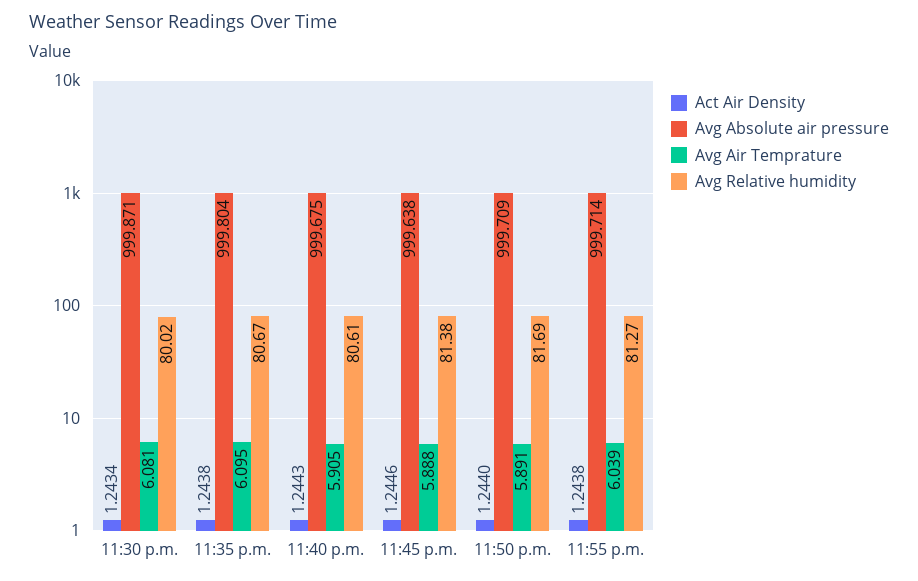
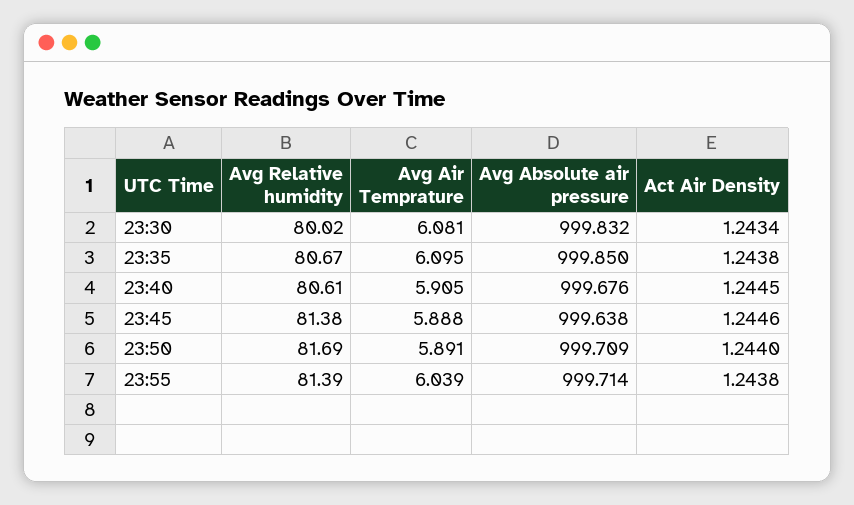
  {
    "Act Air Density": {
      "11:30 p.m.": 1.2434,
      "11:35 p.m.": 1.2438,
-     "11:40 p.m.": 1.2443,
+     "11:40 p.m.": 1.2445,
      "11:45 p.m.": 1.2446,
      "11:50 p.m.": 1.244,
      "11:55 p.m.": 1.2438
    },
    "Avg Absolute air pressure": {
-     "11:30 p.m.": 999.871,
+     "11:30 p.m.": 999.832,
-     "11:35 p.m.": 999.804,
+     "11:35 p.m.": 999.85,
-     "11:40 p.m.": 999.675,
+     "11:40 p.m.": 999.676,
      "11:45 p.m.": 999.638,
      "11:50 p.m.": 999.709,
      "11:55 p.m.": 999.714
    },
    "Avg Air Temprature": {
      "11:30 p.m.": 6.081,
      "11:35 p.m.": 6.095,
      "11:40 p.m.": 5.905,
      "11:45 p.m.": 5.888,
      "11:50 p.m.": 5.891,
      "11:55 p.m.": 6.039
    },
    "Avg Relative humidity": {
      "11:30 p.m.": 80.02,
      "11:35 p.m.": 80.67,
      "11:40 p.m.": 80.61,
      "11:45 p.m.": 81.38,
      "11:50 p.m.": 81.69,
-     "11:55 p.m.": 81.27
+     "11:55 p.m.": 81.39
    }
  }

